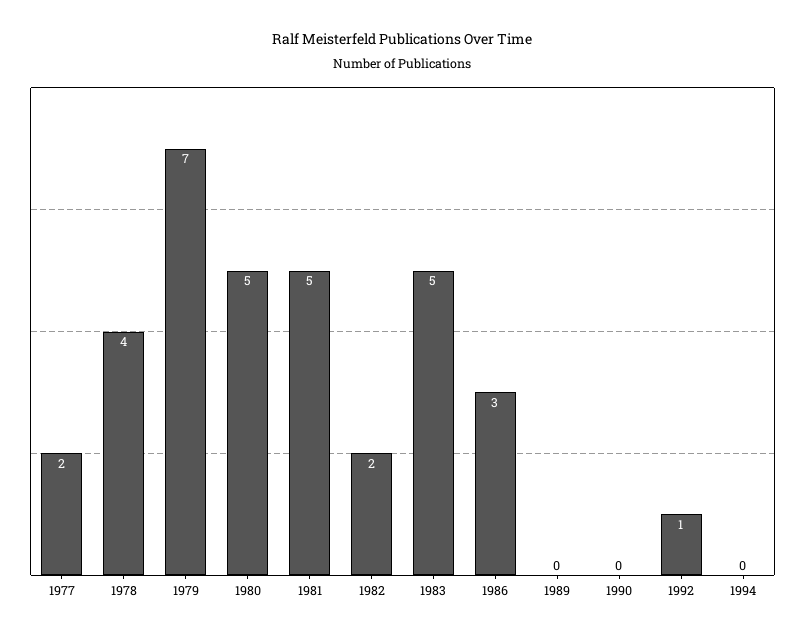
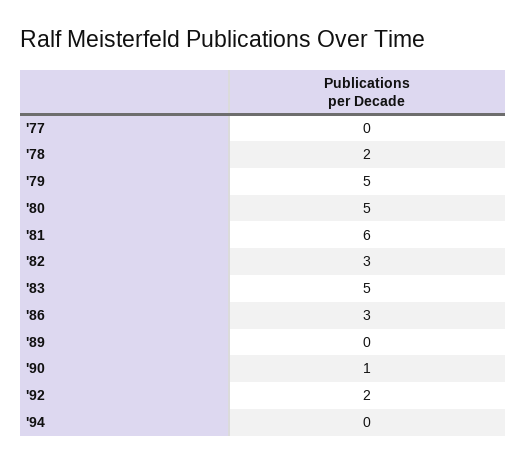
  {
-   "1977": 2,
+   "1977": 0,
-   "1978": 4,
+   "1978": 2,
-   "1979": 7,
+   "1979": 5,
    "1980": 5,
-   "1981": 5,
+   "1981": 6,
-   "1982": 2,
+   "1982": 3,
    "1983": 5,
    "1986": 3,
    "1989": 0,
-   "1990": 0,
+   "1990": 1,
-   "1992": 1,
+   "1992": 2,
    "1994": 0
  }

